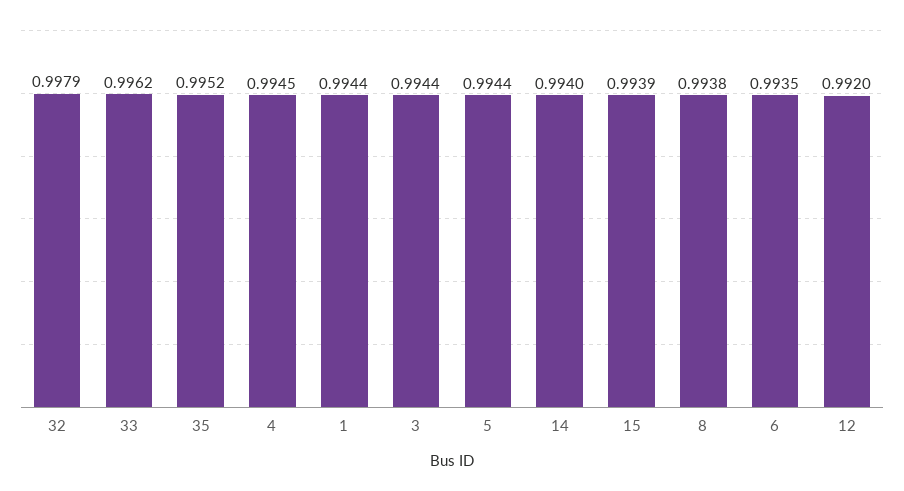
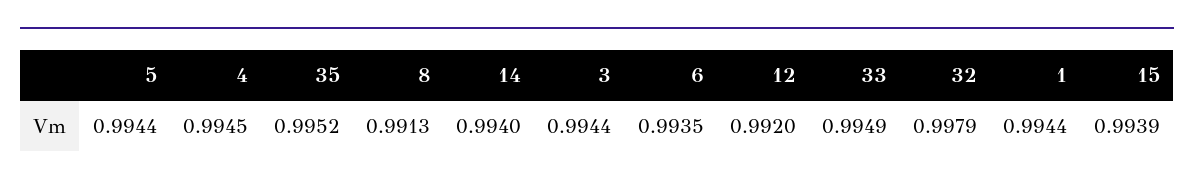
  {
    "32": 0.9979,
-   "33": 0.9962,
+   "33": 0.9949,
    "35": 0.9952,
    "4": 0.9945,
    "1": 0.9944,
    "3": 0.9944,
    "5": 0.9944,
    "14": 0.994,
    "15": 0.9939,
-   "8": 0.9938,
+   "8": 0.9913,
    "6": 0.9935,
    "12": 0.992
  }

